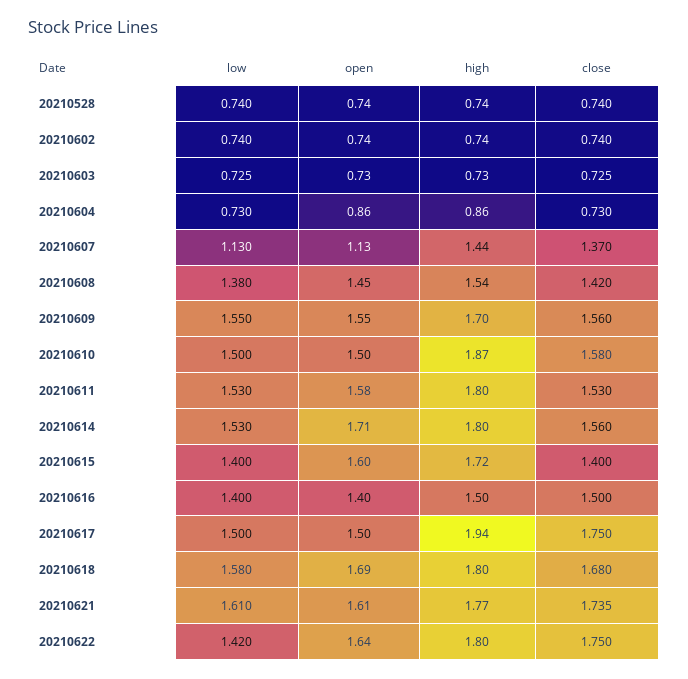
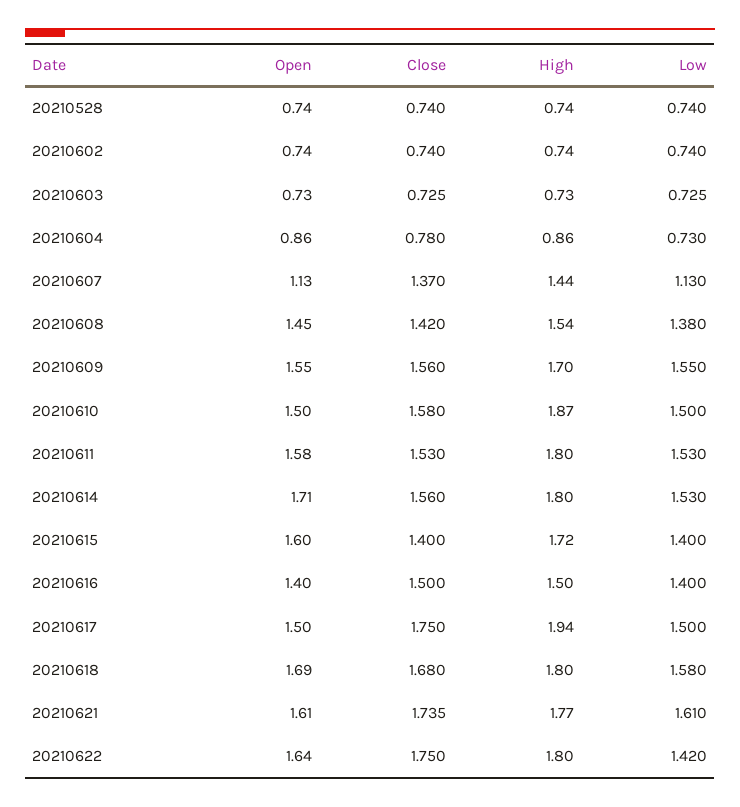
  {
    "low": {
      "20210528": 0.74,
      "20210602": 0.74,
      "20210603": 0.725,
      "20210604": 0.73,
      "20210607": 1.13,
      "20210608": 1.38,
      "20210609": 1.55,
      "20210610": 1.5,
      "20210611": 1.53,
      "20210614": 1.53,
      "20210615": 1.4,
      "20210616": 1.4,
      "20210617": 1.5,
      "20210618": 1.58,
      "20210621": 1.61,
      "20210622": 1.42
    },
    "open": {
      "20210528": 0.74,
      "20210602": 0.74,
      "20210603": 0.73,
      "20210604": 0.86,
      "20210607": 1.13,
      "20210608": 1.45,
      "20210609": 1.55,
      "20210610": 1.5,
      "20210611": 1.58,
      "20210614": 1.71,
      "20210615": 1.6,
      "20210616": 1.4,
      "20210617": 1.5,
      "20210618": 1.69,
      "20210621": 1.61,
      "20210622": 1.64
    },
    "high": {
      "20210528": 0.74,
      "20210602": 0.74,
      "20210603": 0.73,
      "20210604": 0.86,
      "20210607": 1.44,
      "20210608": 1.54,
      "20210609": 1.7,
      "20210610": 1.87,
      "20210611": 1.8,
      "20210614": 1.8,
      "20210615": 1.72,
      "20210616": 1.5,
      "20210617": 1.94,
      "20210618": 1.8,
      "20210621": 1.77,
      "20210622": 1.8
    },
    "close": {
      "20210528": 0.74,
      "20210602": 0.74,
      "20210603": 0.725,
-     "20210604": 0.73,
+     "20210604": 0.78,
      "20210607": 1.37,
      "20210608": 1.42,
      "20210609": 1.56,
      "20210610": 1.58,
      "20210611": 1.53,
      "20210614": 1.56,
      "20210615": 1.4,
      "20210616": 1.5,
      "20210617": 1.75,
      "20210618": 1.68,
      "20210621": 1.735,
      "20210622": 1.75
    }
  }

